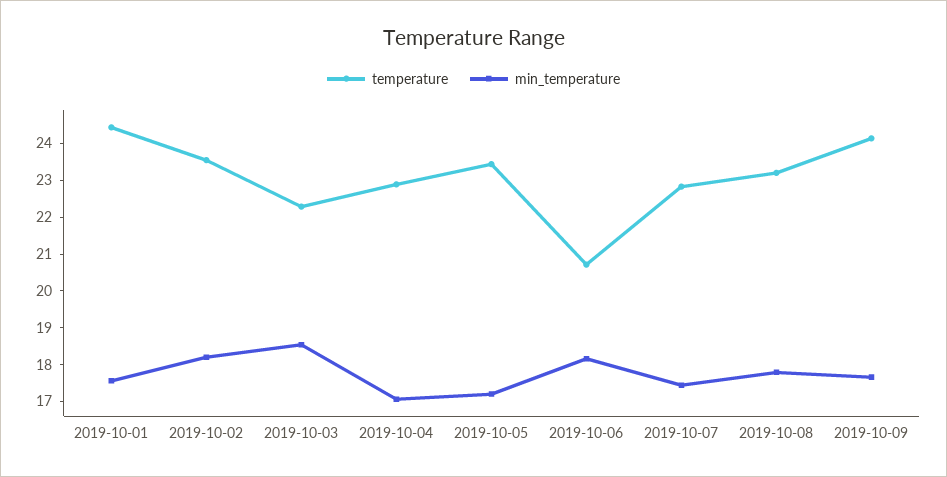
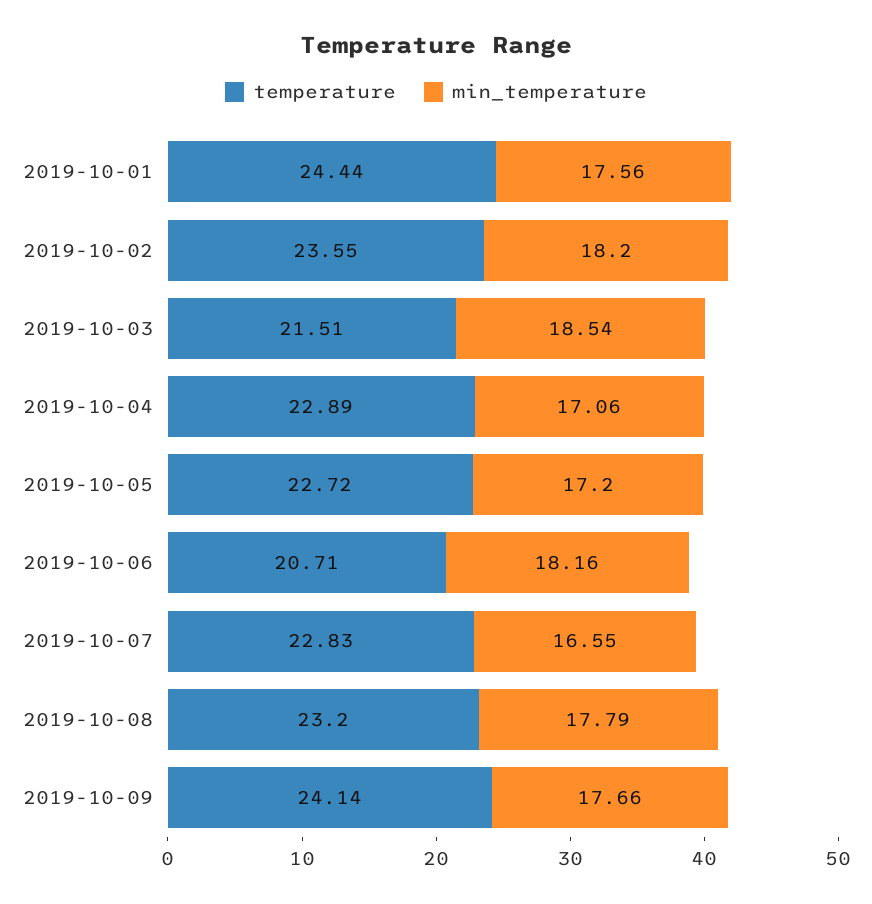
  {
    "temperature": {
      "2019-10-01": 24.44,
      "2019-10-02": 23.55,
-     "2019-10-03": 22.25,
+     "2019-10-03": 21.51,
      "2019-10-04": 22.89,
-     "2019-10-05": 23.5,
+     "2019-10-05": 22.72,
      "2019-10-06": 20.71,
      "2019-10-07": 22.83,
      "2019-10-08": 23.2,
      "2019-10-09": 24.14
    },
    "min_temperature": {
      "2019-10-01": 17.56,
      "2019-10-02": 18.2,
      "2019-10-03": 18.54,
      "2019-10-04": 17.06,
      "2019-10-05": 17.2,
      "2019-10-06": 18.16,
-     "2019-10-07": 17.5,
+     "2019-10-07": 16.55,
      "2019-10-08": 17.79,
      "2019-10-09": 17.66
    }
  }

